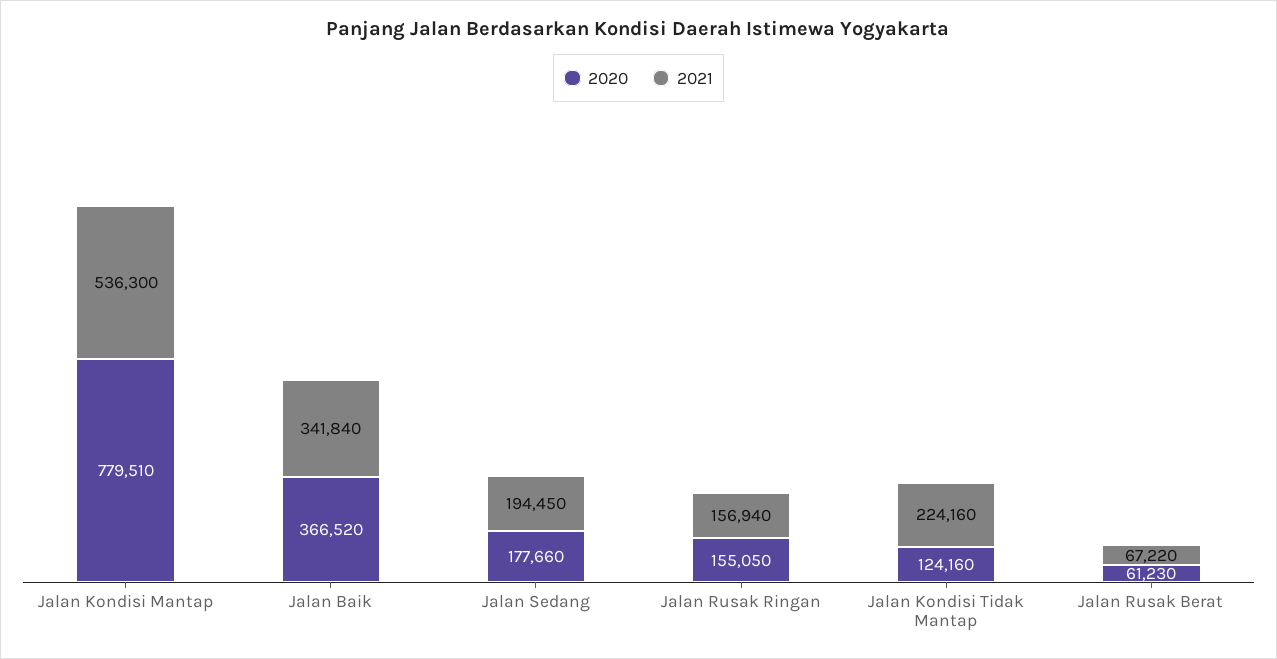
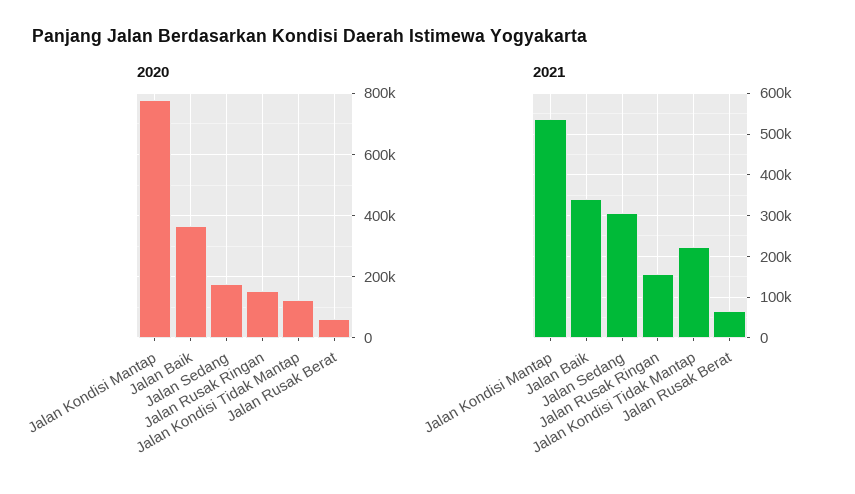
  {
    "2020": {
      "Jalan Kondisi Mantap": 779510,
      "Jalan Baik": 366520,
      "Jalan Sedang": 177660,
      "Jalan Rusak Ringan": 155050,
      "Jalan Kondisi Tidak Mantap": 124160,
      "Jalan Rusak Berat": 61230
    },
    "2021": {
      "Jalan Kondisi Mantap": 536300,
      "Jalan Baik": 341840,
-     "Jalan Sedang": 194450,
+     "Jalan Sedang": 300000,
      "Jalan Rusak Ringan": 156940,
      "Jalan Kondisi Tidak Mantap": 224160,
      "Jalan Rusak Berat": 67220
    }
  }

